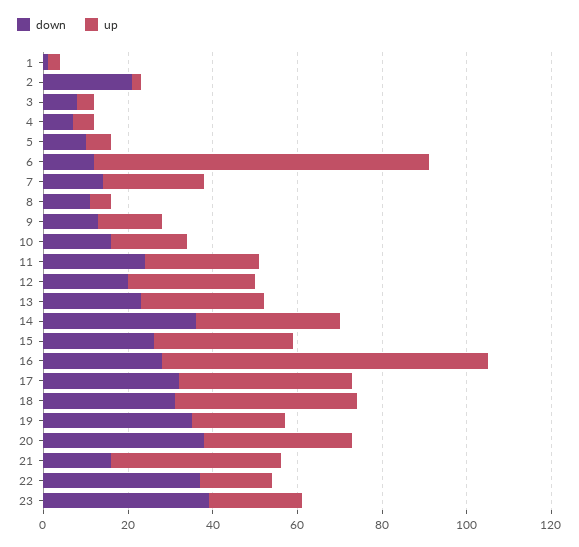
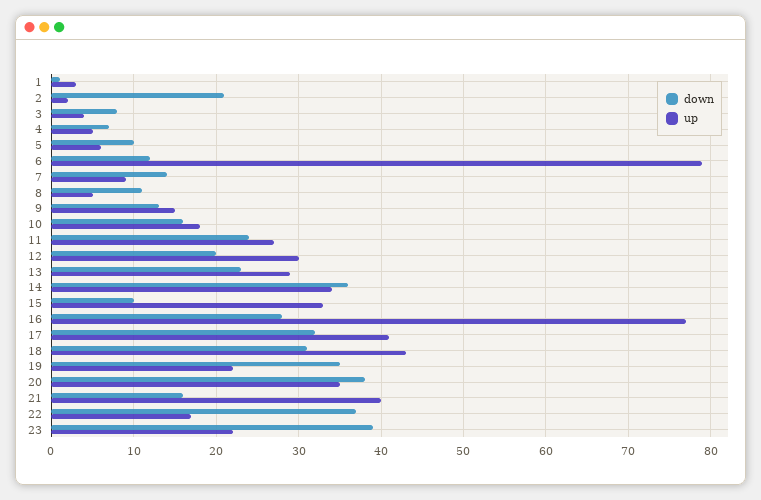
  {
    "down": {
      "1": 1,
      "2": 21,
      "3": 8,
      "4": 7,
      "5": 10,
      "6": 12,
      "7": 14,
      "8": 11,
      "9": 13,
      "10": 16,
      "11": 24,
      "12": 20,
      "13": 23,
      "14": 36,
-     "15": 25,
+     "15": 10,
      "16": 28,
      "17": 32,
      "18": 31,
      "19": 35,
      "20": 38,
      "21": 16,
      "22": 37,
      "23": 39
    },
    "up": {
      "1": 3,
      "2": 2,
      "3": 4,
      "4": 5,
      "5": 6,
      "6": 79,
-     "7": 25,
+     "7": 9,
      "8": 5,
      "9": 15,
      "10": 18,
      "11": 27,
      "12": 30,
      "13": 29,
      "14": 34,
      "15": 33,
      "16": 77,
      "17": 41,
      "18": 43,
      "19": 22,
      "20": 35,
      "21": 40,
      "22": 17,
      "23": 22
    }
  }

